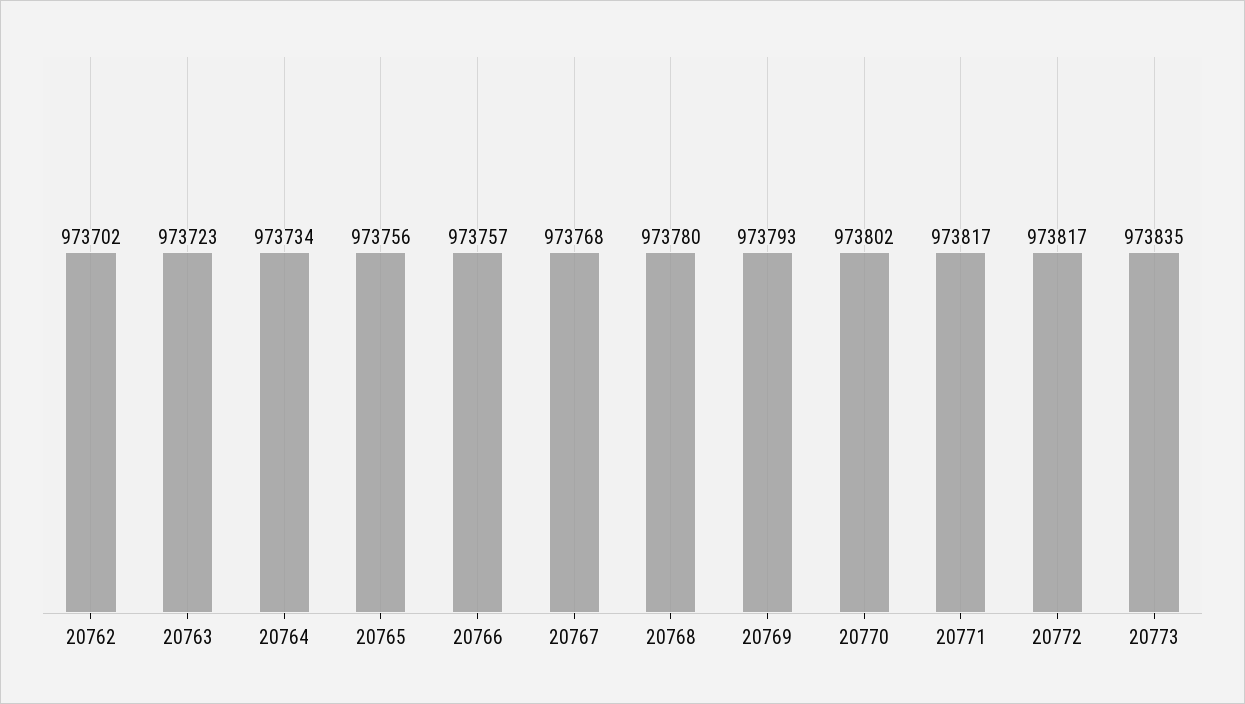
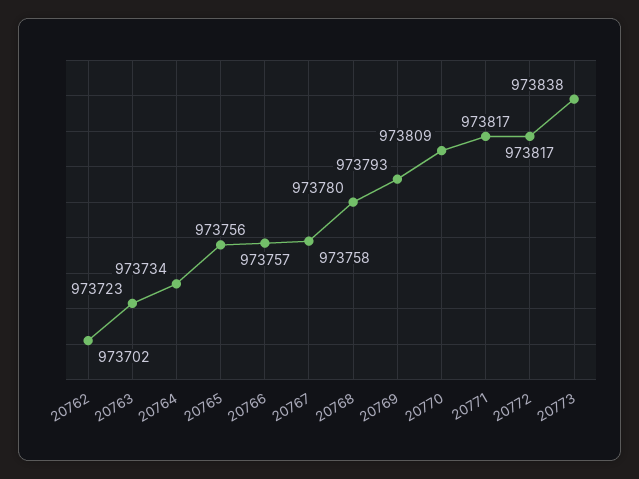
  {
    "20762": 973702,
    "20763": 973723,
    "20764": 973734,
    "20765": 973756,
    "20766": 973757,
-   "20767": 973768,
+   "20767": 973758,
    "20768": 973780,
    "20769": 973793,
-   "20770": 973802,
+   "20770": 973809,
    "20771": 973817,
    "20772": 973817,
-   "20773": 973835
+   "20773": 973838
  }

